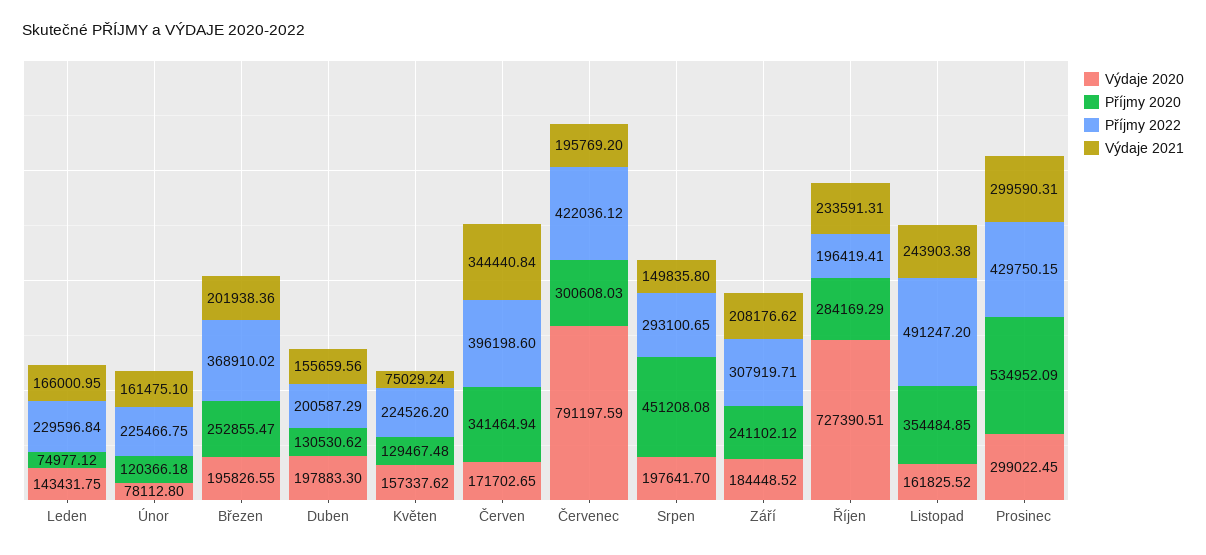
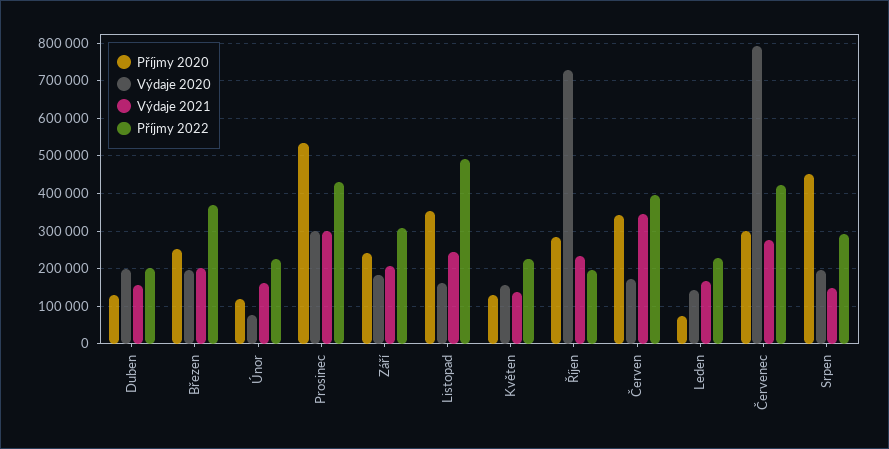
  {
    "Výdaje 2020": {
      "Leden": 143431.75,
      "Únor": 78112.8,
      "Březen": 195826.55,
      "Duben": 197883.3,
      "Květen": 157337.62,
      "Červen": 171702.65,
      "Červenec": 791197.59,
      "Srpen": 197641.7,
      "Září": 184448.52,
      "Říjen": 727390.51,
      "Listopad": 161825.52,
      "Prosinec": 299022.45
    },
    "Příjmy 2020": {
      "Leden": 74977.12,
      "Únor": 120366.18,
      "Březen": 252855.47,
      "Duben": 130530.62,
      "Květen": 129467.48,
      "Červen": 341464.94,
      "Červenec": 300608.03,
      "Srpen": 451208.08,
      "Září": 241102.12,
      "Říjen": 284169.29,
      "Listopad": 354484.85,
      "Prosinec": 534952.09
    },
    "Příjmy 2022": {
      "Leden": 229596.84,
      "Únor": 225466.75,
      "Březen": 368910.02,
      "Duben": 200587.29,
      "Květen": 224526.2,
      "Červen": 396198.6,
      "Červenec": 422036.12,
      "Srpen": 293100.65,
      "Září": 307919.71,
      "Říjen": 196419.41,
      "Listopad": 491247.2,
      "Prosinec": 429750.15
    },
    "Výdaje 2021": {
      "Leden": 166000.95,
      "Únor": 161475.1,
      "Březen": 201938.36,
      "Duben": 155659.56,
-     "Květen": 75029.24,
+     "Květen": 140000,
      "Červen": 344440.84,
-     "Červenec": 195769.2,
+     "Červenec": 280000,
      "Srpen": 149835.8,
      "Září": 208176.62,
      "Říjen": 233591.31,
      "Listopad": 243903.38,
      "Prosinec": 299590.31
    }
  }

